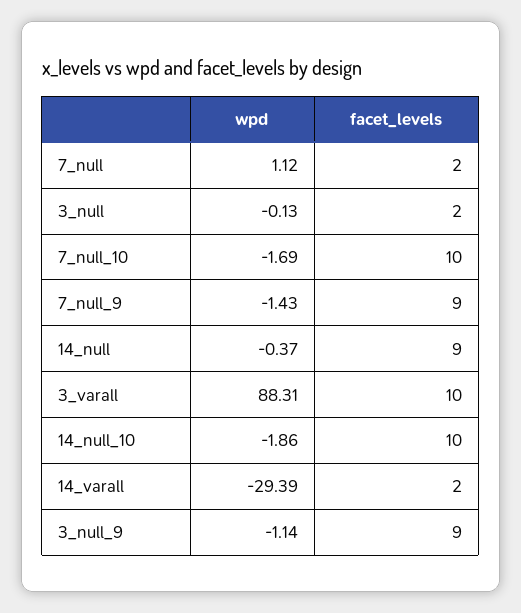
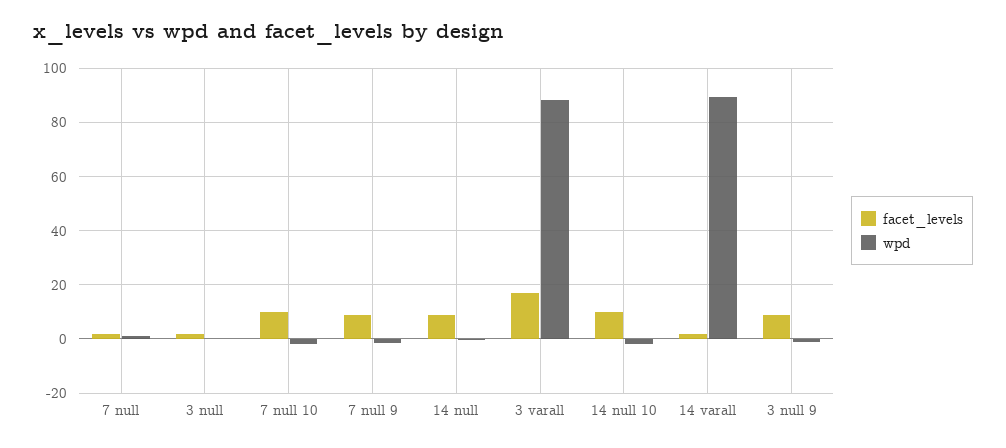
  {
    "wpd": {
      "7_null": 1.12,
      "3_null": -0.13,
      "7_null_10": -1.69,
      "7_null_9": -1.43,
      "14_null": -0.37,
      "3_varall": 88.31,
      "14_null_10": -1.86,
-     "14_varall": -29.39,
+     "14_varall": 90,
      "3_null_9": -1.14
    },
    "facet_levels": {
      "7_null": 2,
      "3_null": 2,
      "7_null_10": 10,
      "7_null_9": 9,
      "14_null": 9,
-     "3_varall": 10,
+     "3_varall": 17.5,
      "14_null_10": 10,
      "14_varall": 2,
      "3_null_9": 9
    }
  }

